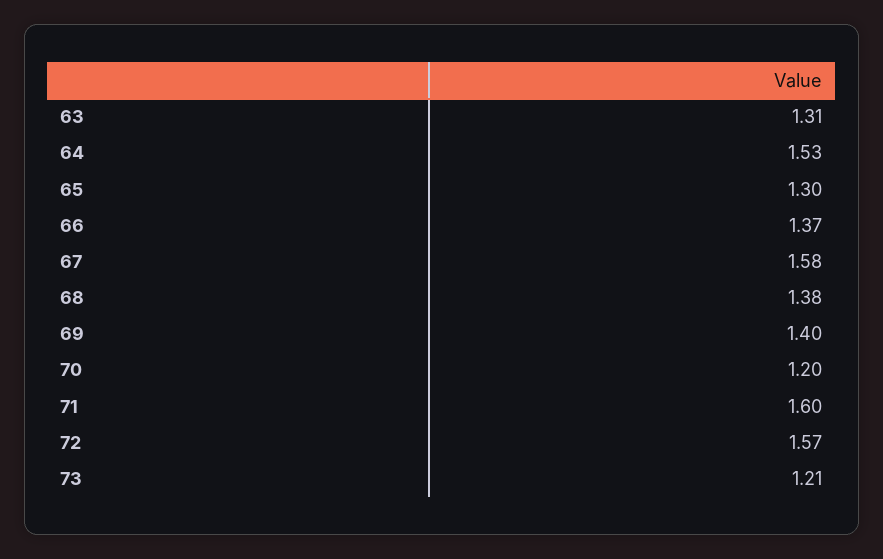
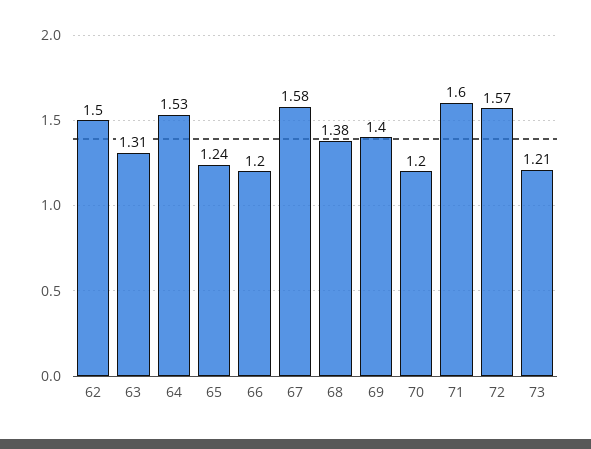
  {
    "63": 1.31,
    "64": 1.53,
-   "65": 1.3,
+   "65": 1.24,
-   "66": 1.37,
+   "66": 1.2,
    "67": 1.58,
    "68": 1.38,
    "69": 1.4,
    "70": 1.2,
    "71": 1.6,
    "72": 1.57,
-   "73": 1.21
+   "73": 1.21,
+   "62": 1.5
  }

